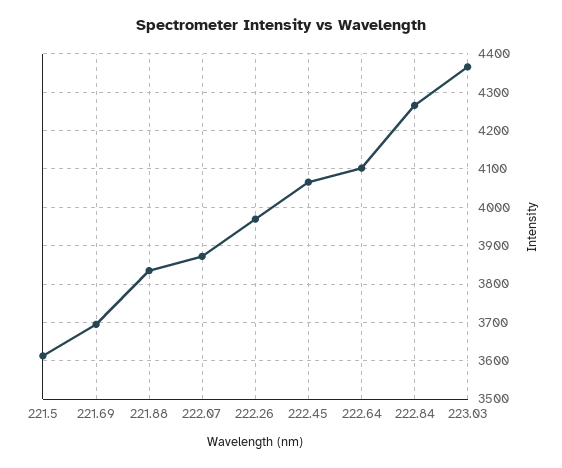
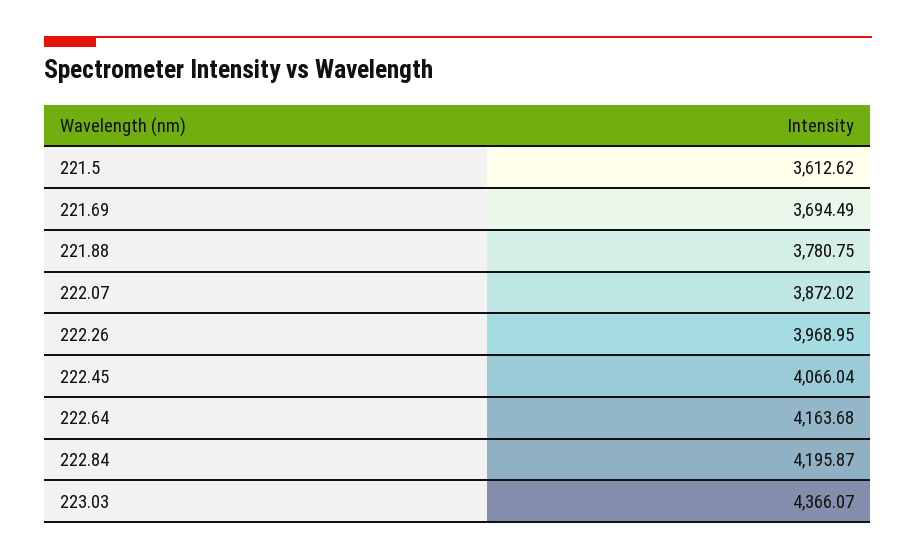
  {
    "221.5": 3612.62,
    "221.69": 3694.49,
-   "221.88": 3840,
+   "221.88": 3780.75,
    "222.07": 3872.02,
    "222.26": 3968.95,
    "222.45": 4066.04,
-   "222.64": 4100,
+   "222.64": 4163.68,
-   "222.84": 4260,
+   "222.84": 4195.87,
    "223.03": 4366.07
  }

